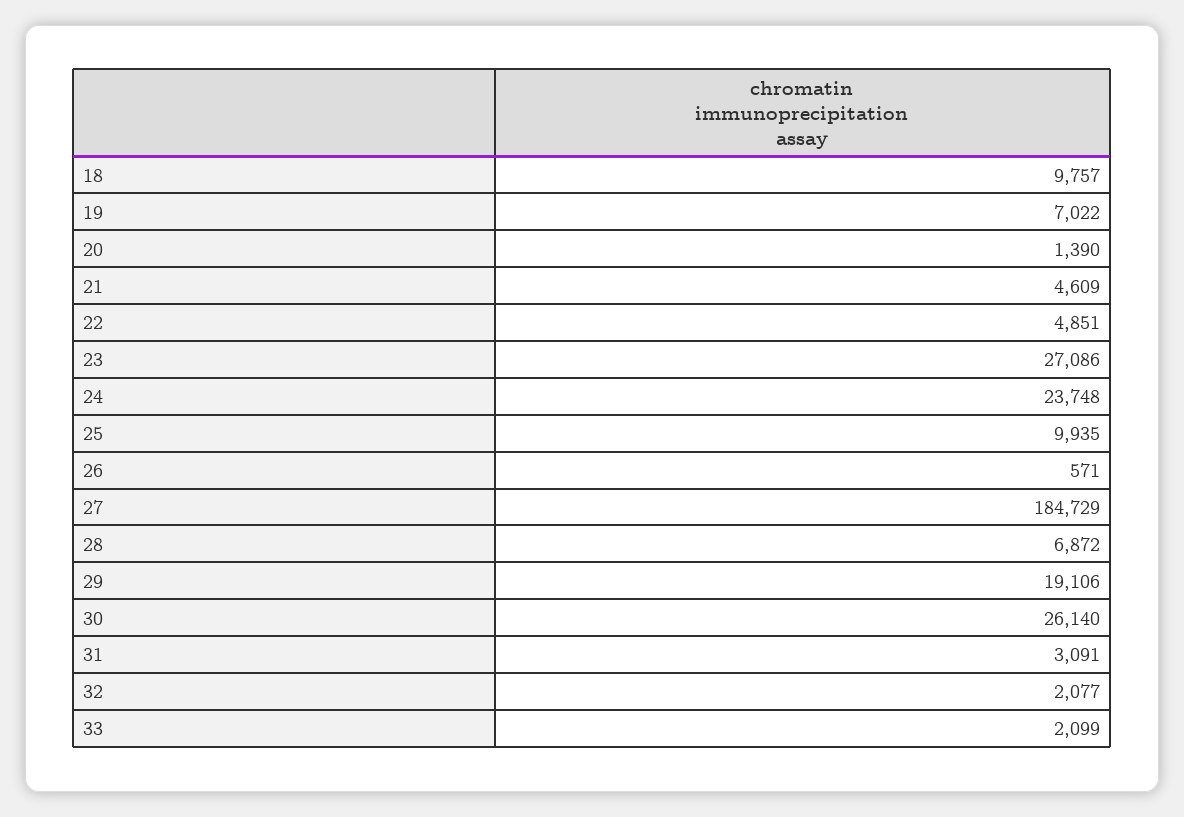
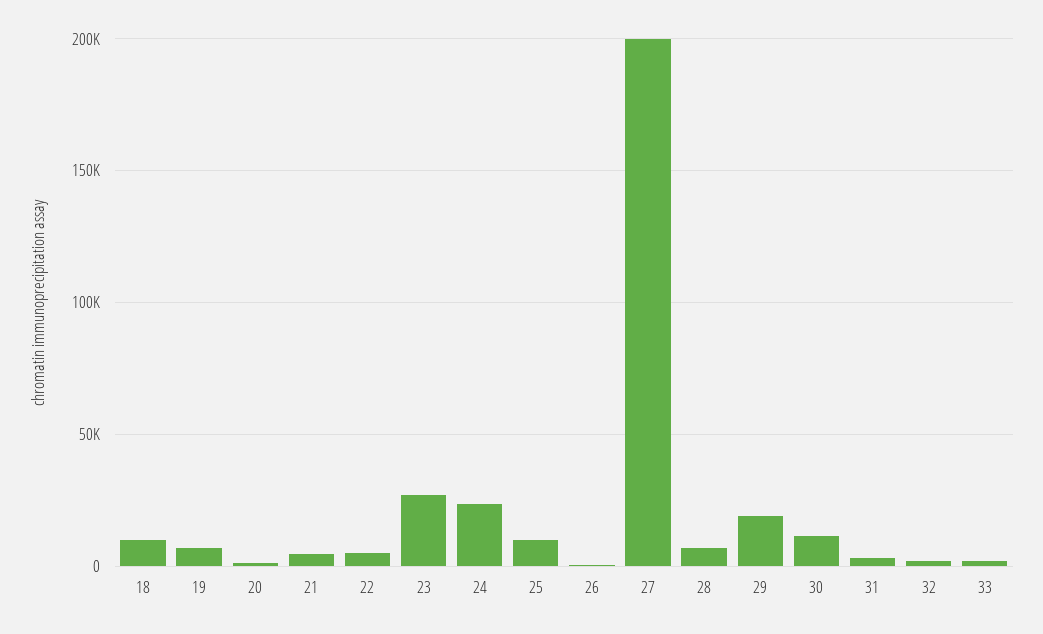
  {
    "18": 9757,
    "19": 7022,
    "20": 1390,
    "21": 4609,
    "22": 4851,
    "23": 27086,
    "24": 23748,
    "25": 9935,
    "26": 571,
-   "27": 184729,
+   "27": 200000,
    "28": 6872,
    "29": 19106,
-   "30": 26140,
+   "30": 10000,
    "31": 3091,
    "32": 2077,
    "33": 2099
  }

